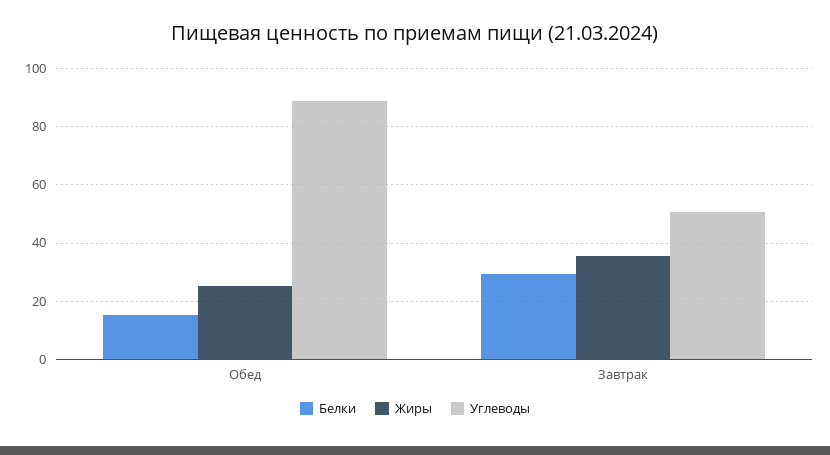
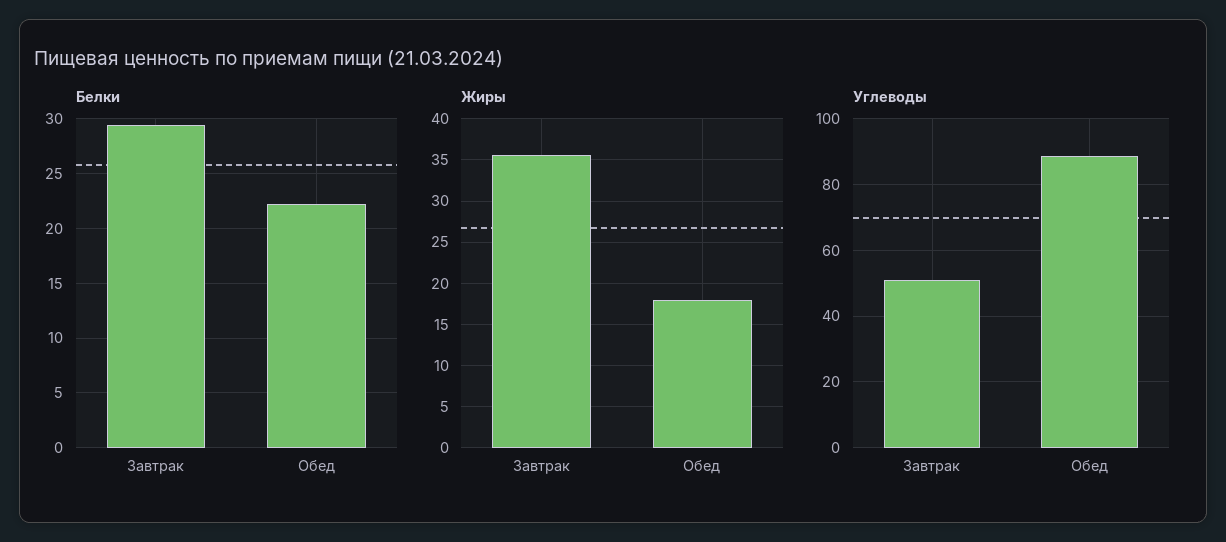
  {
    "Белки": {
-     "Обед": 15,
+     "Обед": 22,
      "Завтрак": 29
    },
    "Жиры": {
-     "Обед": 25,
+     "Обед": 18,
      "Завтрак": 36
    },
    "Углеводы": {
      "Обед": 88,
      "Завтрак": 50
    }
  }

